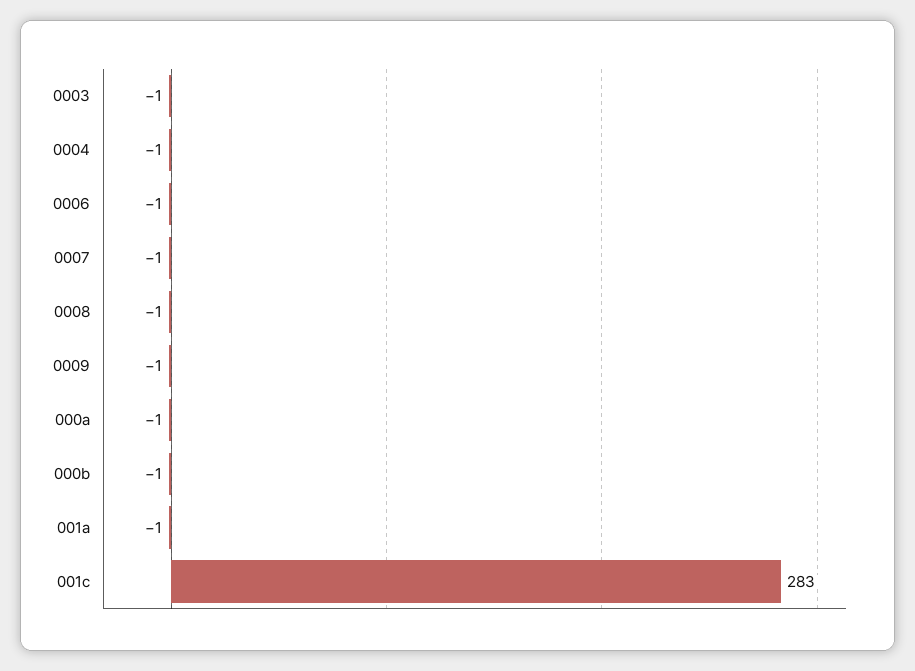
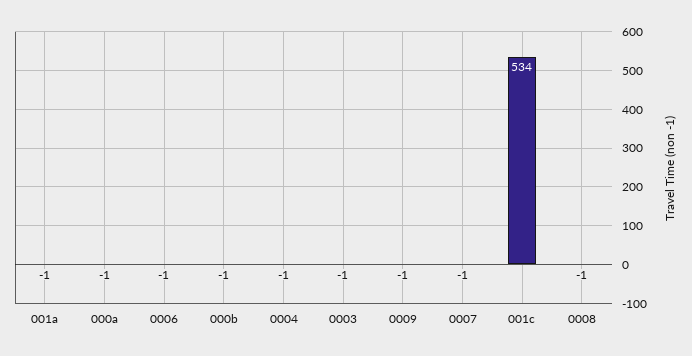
  {
    "0003": -1,
    "0004": -1,
    "0006": -1,
    "0007": -1,
    "0008": -1,
    "0009": -1,
    "000a": -1,
    "000b": -1,
    "001a": -1,
-   "001c": 283
+   "001c": 534
  }

